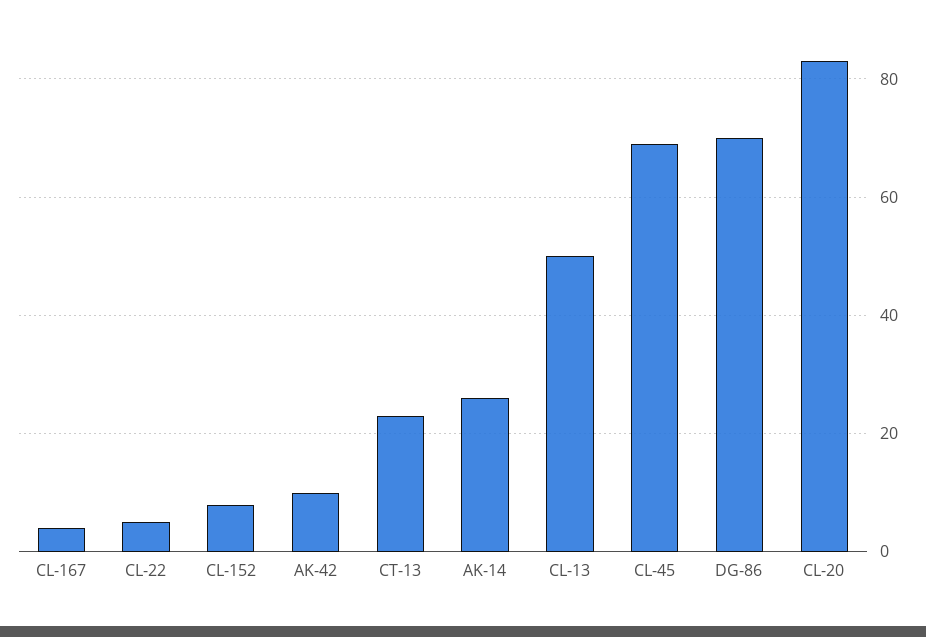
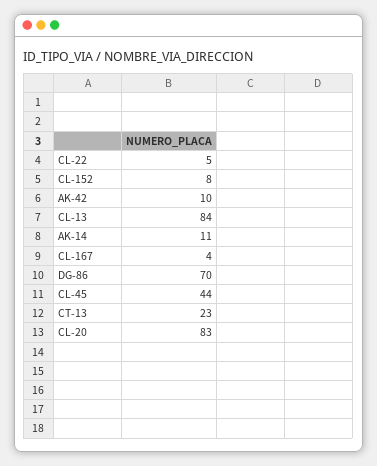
  {
    "CL-167": 4,
    "CL-22": 5,
    "CL-152": 8,
    "AK-42": 10,
    "CT-13": 23,
-   "AK-14": 25,
+   "AK-14": 11,
-   "CL-13": 50,
+   "CL-13": 84,
-   "CL-45": 70,
+   "CL-45": 44,
    "DG-86": 70,
    "CL-20": 83
  }

